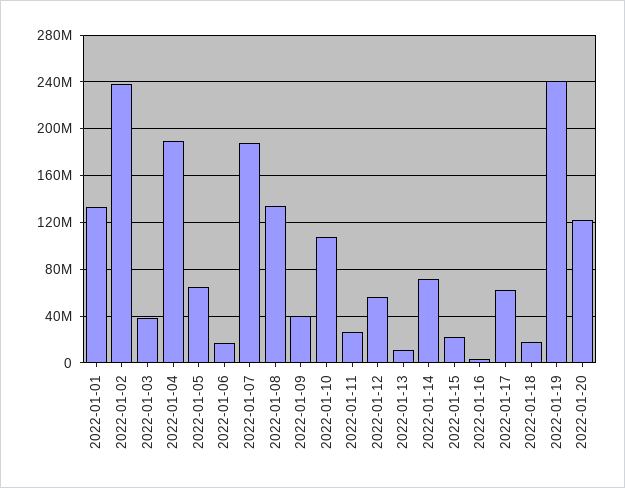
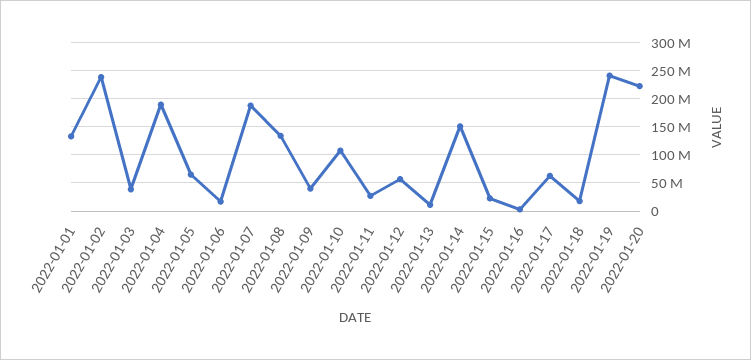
  {
    "2022-01-01": 130000000,
    "2022-01-02": 240000000,
    "2022-01-03": 40000000,
    "2022-01-04": 190000000,
    "2022-01-05": 60000000,
    "2022-01-06": 20000000,
    "2022-01-07": 190000000,
    "2022-01-08": 130000000,
    "2022-01-09": 40000000,
    "2022-01-10": 110000000,
    "2022-01-11": 30000000,
    "2022-01-12": 60000000,
    "2022-01-13": 10000000,
-   "2022-01-14": 70000000,
+   "2022-01-14": 150000000,
    "2022-01-15": 20000000,
    "2022-01-16": 0,
    "2022-01-17": 60000000,
    "2022-01-18": 20000000,
    "2022-01-19": 240000000,
-   "2022-01-20": 120000000
+   "2022-01-20": 225000000
  }

